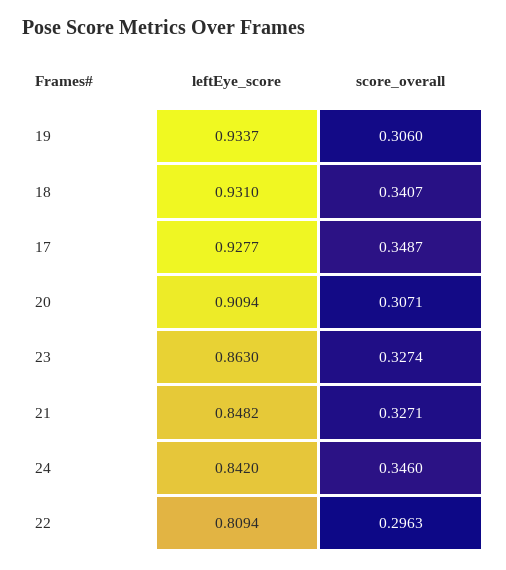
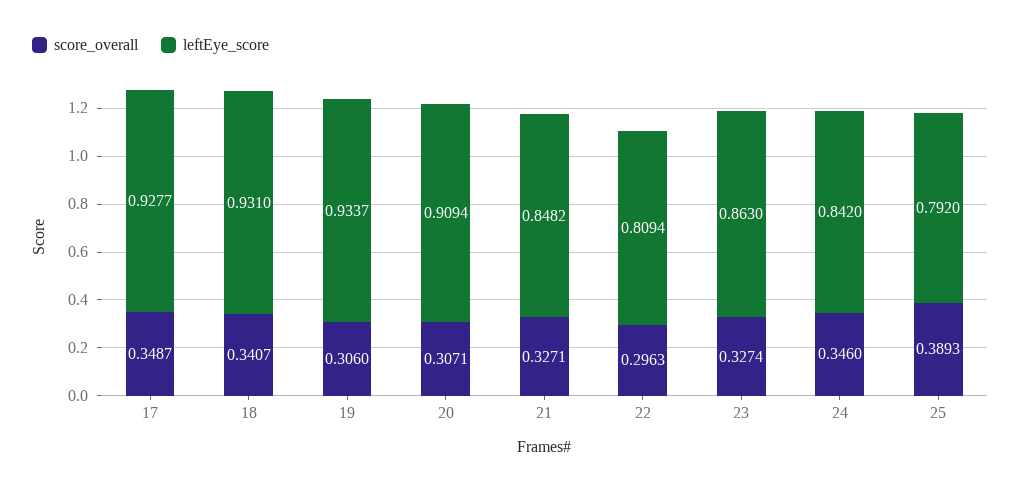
  {
    "leftEye_score": {
      "19": 0.9337,
      "18": 0.931,
      "17": 0.9277,
      "20": 0.9094,
      "23": 0.863,
      "21": 0.8482,
      "24": 0.842,
-     "22": 0.8094
+     "22": 0.8094,
+     "25": 0.792
    },
    "score_overall": {
      "19": 0.306,
      "18": 0.3407,
      "17": 0.3487,
      "20": 0.3071,
      "23": 0.3274,
      "21": 0.3271,
      "24": 0.346,
-     "22": 0.2963
+     "22": 0.2963,
+     "25": 0.3893
    }
  }

